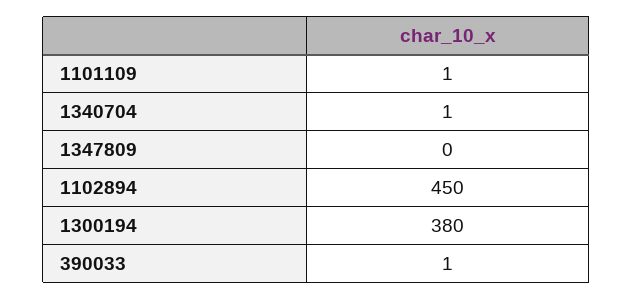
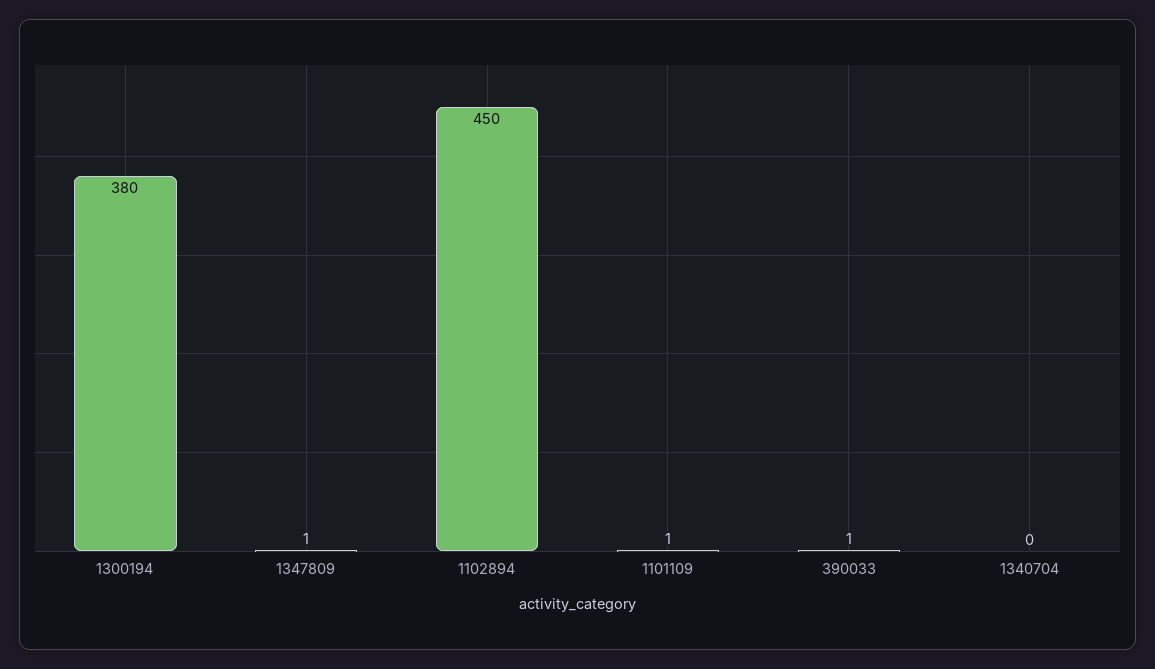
  {
    "1101109": 1,
-   "1340704": 1,
+   "1340704": 0,
-   "1347809": 0,
+   "1347809": 1,
    "1102894": 450,
    "1300194": 380,
    "390033": 1
  }

